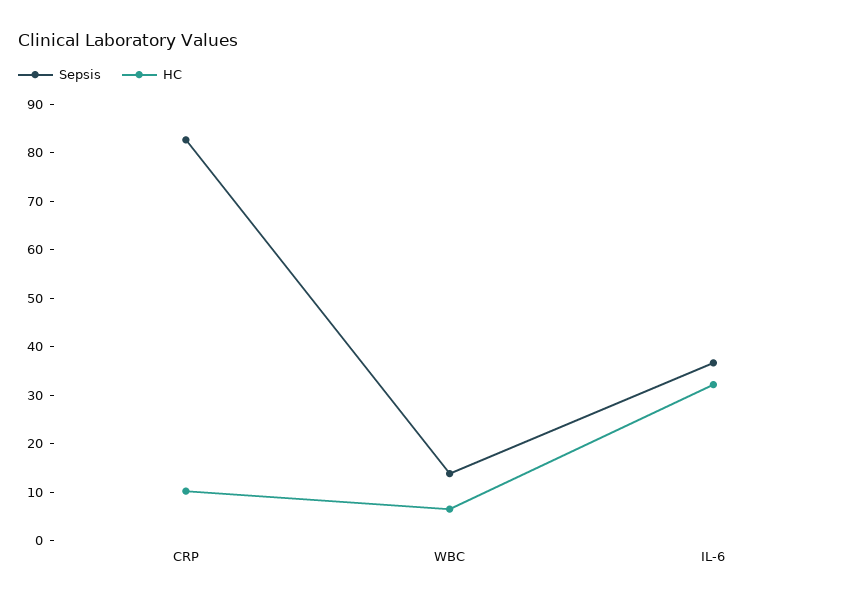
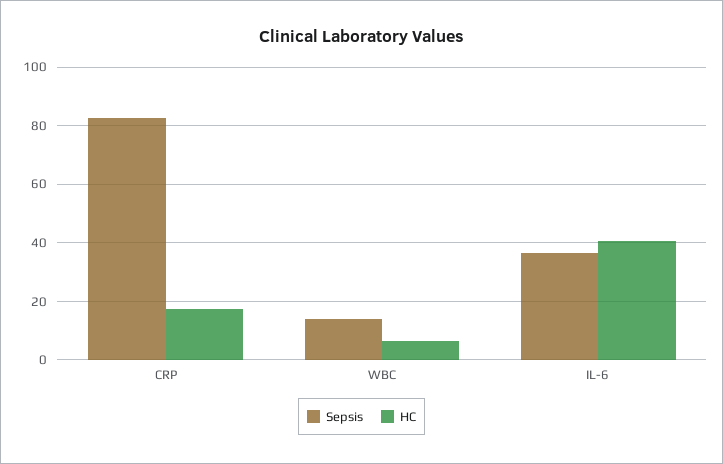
  {
    "Sepsis": {
      "CRP": 82,
      "WBC": 14,
      "IL-6": 36
    },
    "HC": {
-     "CRP": 10,
+     "CRP": 17.5,
      "WBC": 6,
-     "IL-6": 32
+     "IL-6": 40
    }
  }

